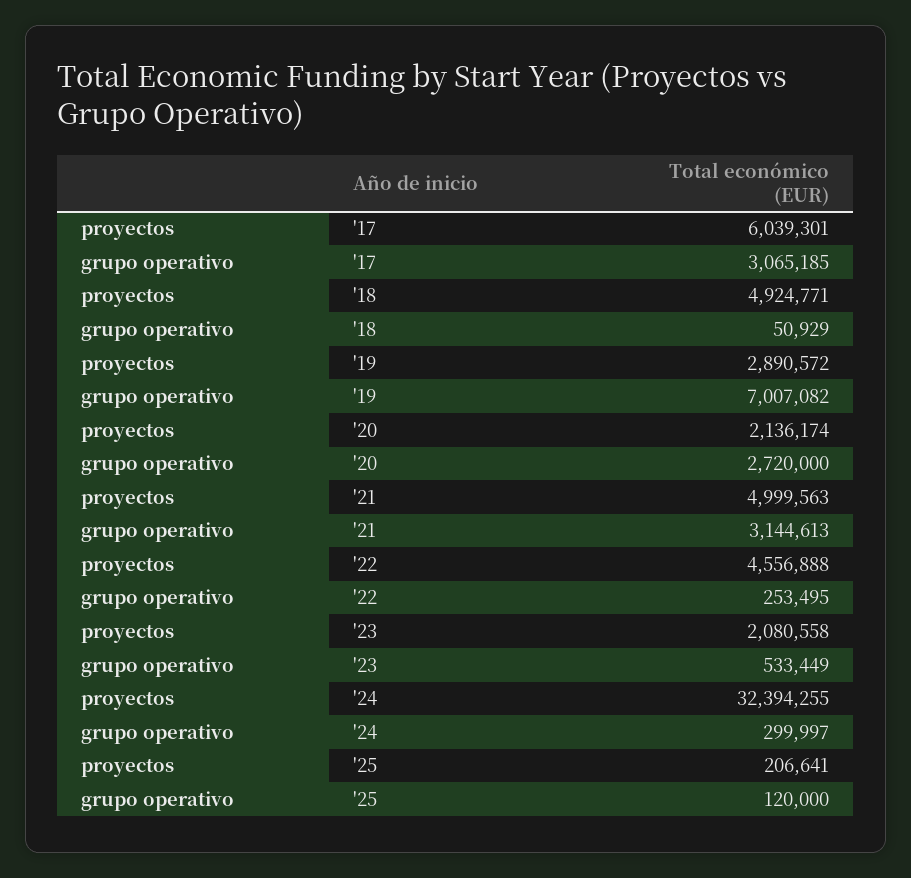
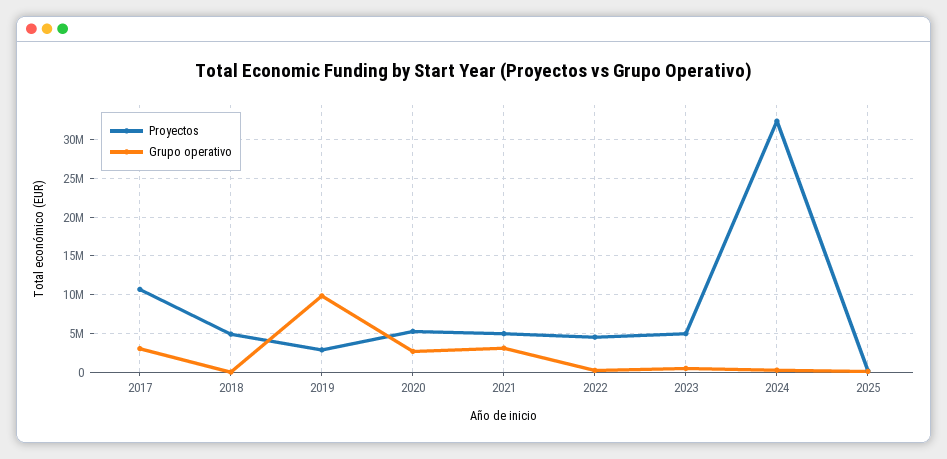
  {
    "proyectos": {
-     "'17": 6039301,
+     "'17": 11000000,
      "'18": 4924771,
      "'19": 2890572,
-     "'20": 2136174,
+     "'20": 5000000,
      "'21": 4999563,
      "'22": 4556888,
-     "'23": 2080558,
+     "'23": 5000000,
      "'24": 32394255,
      "'25": 206641
    },
    "grupo operativo": {
      "'17": 3065185,
      "'18": 50929,
-     "'19": 7007082,
+     "'19": 10000000,
      "'20": 2720000,
      "'21": 3144613,
      "'22": 253495,
      "'23": 533449,
      "'24": 299997,
      "'25": 120000
    }
  }

